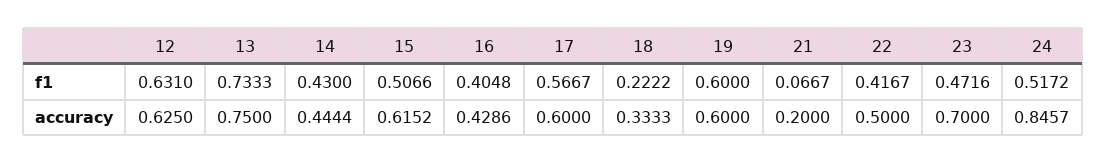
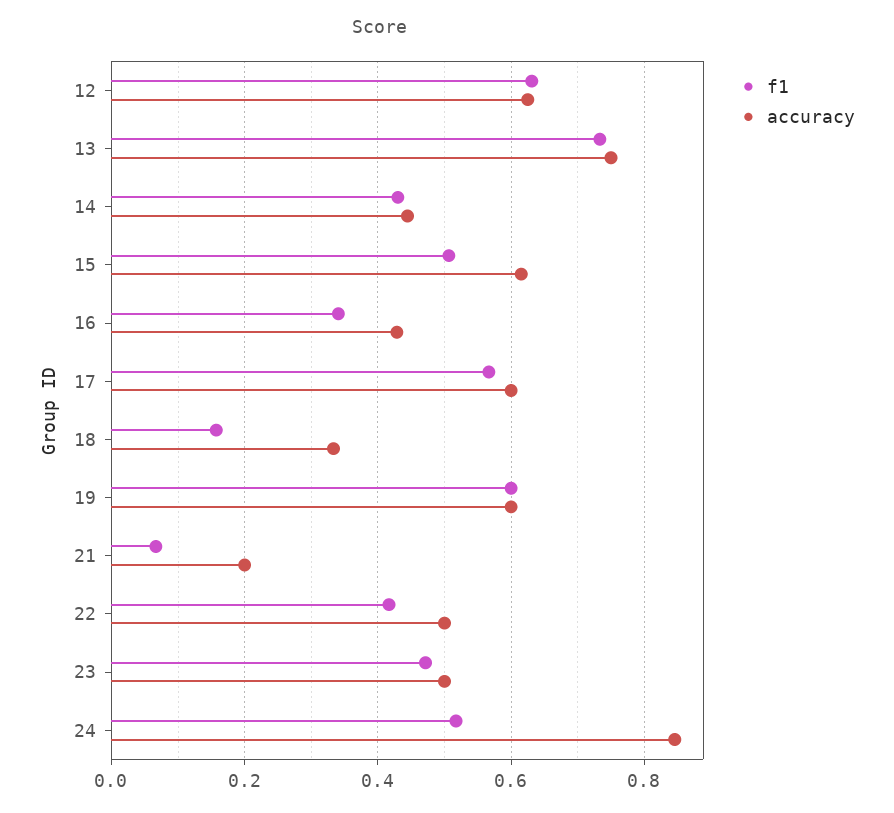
  {
    "f1": {
      "12": 0.631,
      "13": 0.7333,
      "14": 0.43,
      "15": 0.5066,
-     "16": 0.4048,
+     "16": 0.34,
      "17": 0.5667,
-     "18": 0.2222,
+     "18": 0.16,
      "19": 0.6,
      "21": 0.0667,
      "22": 0.4167,
      "23": 0.4716,
      "24": 0.5172
    },
    "accuracy": {
      "12": 0.625,
      "13": 0.75,
      "14": 0.4444,
      "15": 0.6152,
      "16": 0.4286,
      "17": 0.6,
      "18": 0.3333,
      "19": 0.6,
      "21": 0.2,
      "22": 0.5,
-     "23": 0.7,
+     "23": 0.5,
      "24": 0.8457
    }
  }

